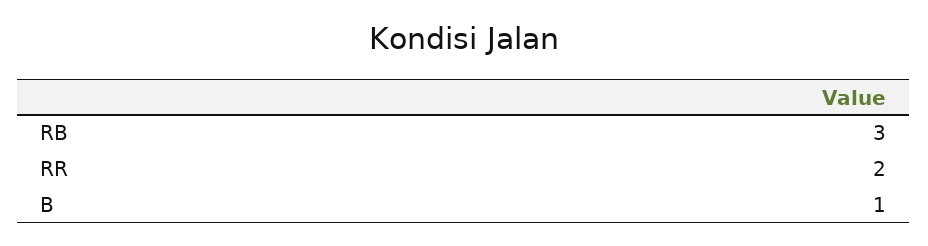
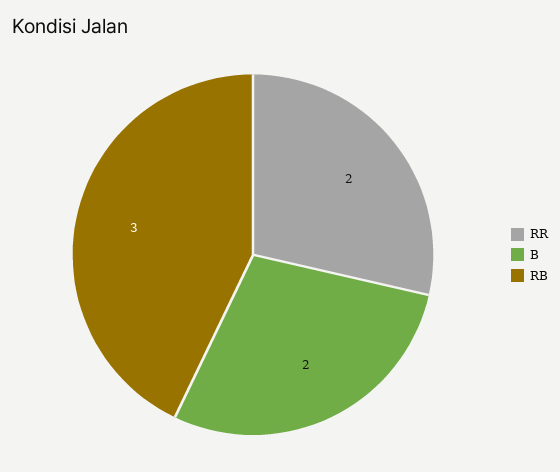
  {
    "RB": 3,
    "RR": 2,
-   "B": 1
+   "B": 2
  }

